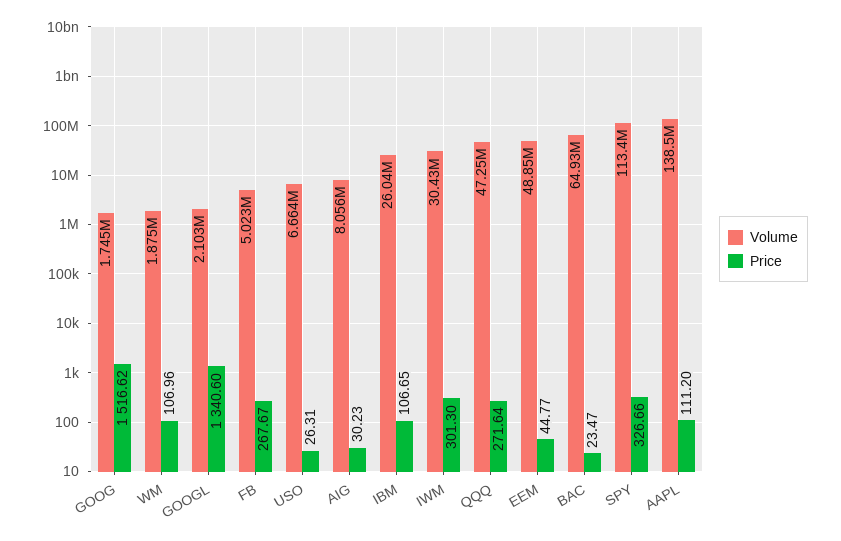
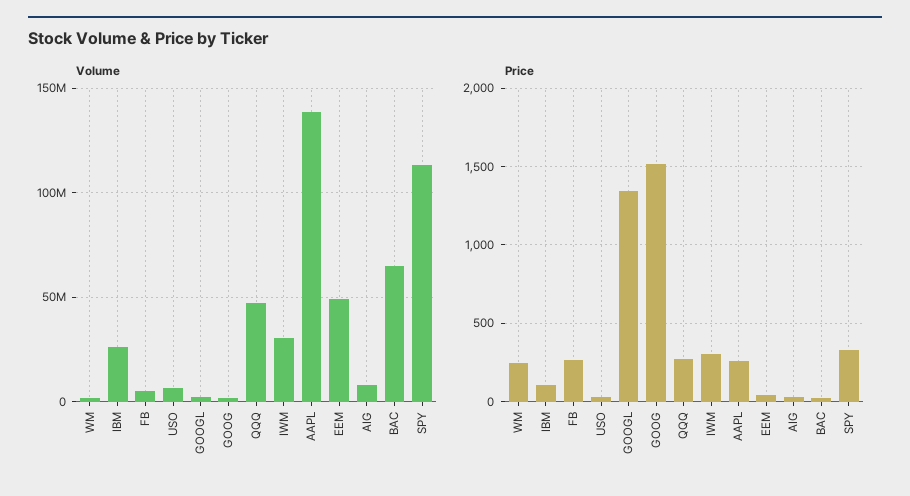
  {
    "Volume": {
      "GOOG": 1745000,
      "WM": 1875000,
      "GOOGL": 2103000,
      "FB": 5023000,
      "USO": 6664000,
      "AIG": 8056000,
      "IBM": 26040000,
      "IWM": 30430000,
      "QQQ": 47250000,
      "EEM": 48850000,
      "BAC": 64930000,
      "SPY": 113400000,
      "AAPL": 138500000
    },
    "Price": {
      "GOOG": 1516.62,
-     "WM": 106.96,
+     "WM": 250,
      "GOOGL": 1340.6,
      "FB": 267.67,
      "USO": 26.31,
      "AIG": 30.23,
      "IBM": 106.65,
      "IWM": 301.3,
      "QQQ": 271.64,
      "EEM": 44.77,
      "BAC": 23.47,
      "SPY": 326.66,
-     "AAPL": 111.2
+     "AAPL": 250
    }
  }

